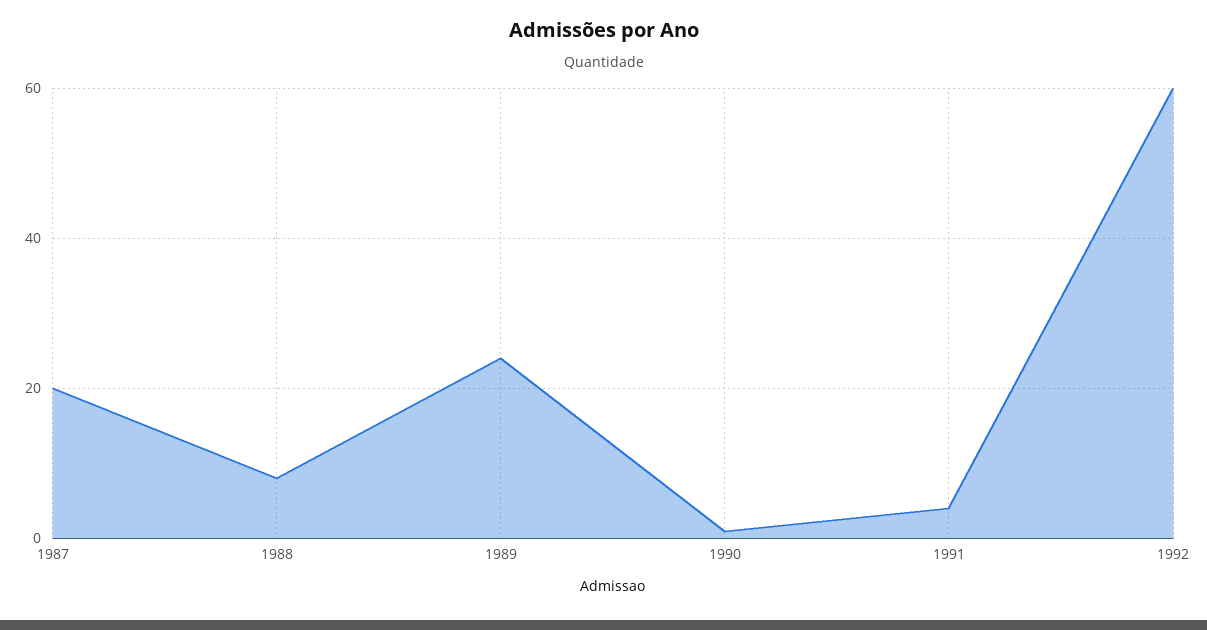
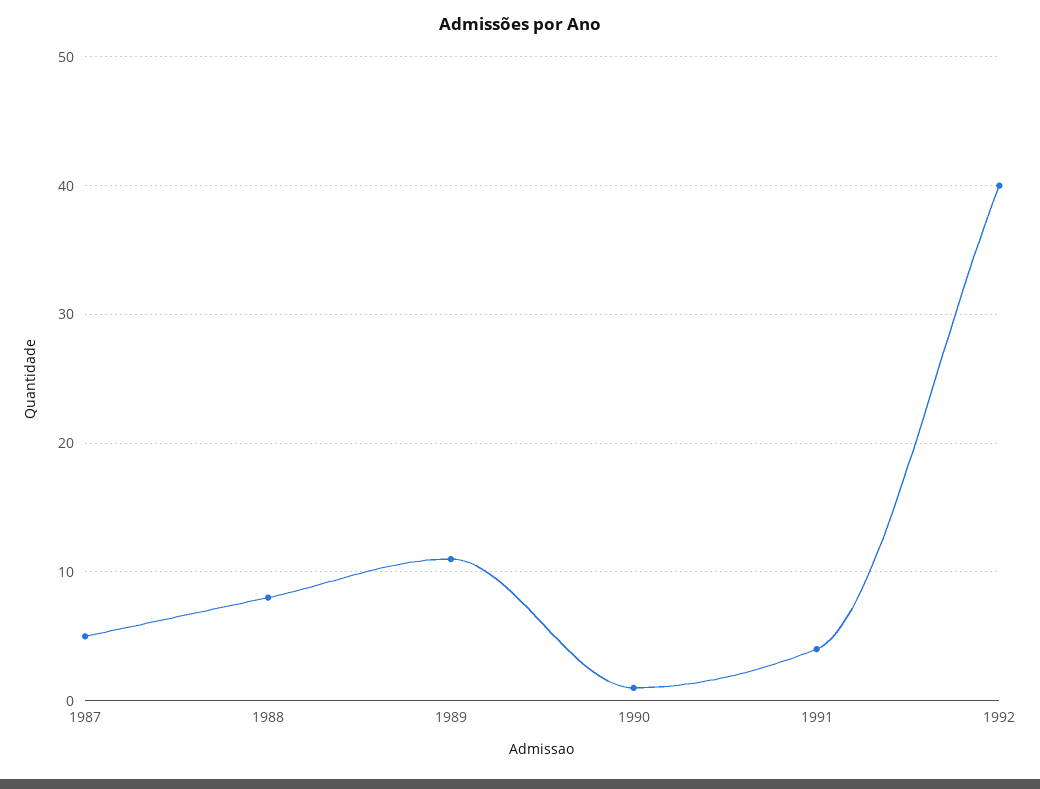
  {
-   "1987": 20,
+   "1987": 5,
    "1988": 8,
-   "1989": 25,
+   "1989": 11,
    "1990": 1,
    "1991": 4,
-   "1992": 60
+   "1992": 40
  }

